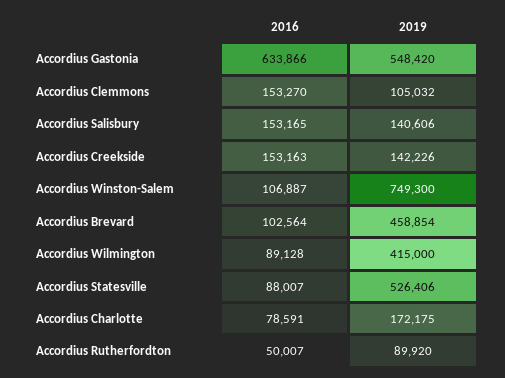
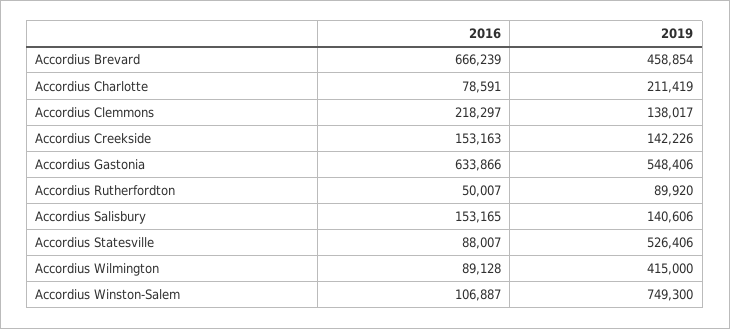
  {
    "2016": {
      "Accordius Gastonia": 633866,
-     "Accordius Clemmons": 153270,
+     "Accordius Clemmons": 218297,
      "Accordius Salisbury": 153165,
      "Accordius Creekside": 153163,
      "Accordius Winston-Salem": 106887,
-     "Accordius Brevard": 102564,
+     "Accordius Brevard": 666239,
      "Accordius Wilmington": 89128,
      "Accordius Statesville": 88007,
      "Accordius Charlotte": 78591,
      "Accordius Rutherfordton": 50007
    },
    "2019": {
-     "Accordius Gastonia": 548420,
+     "Accordius Gastonia": 548406,
-     "Accordius Clemmons": 105032,
+     "Accordius Clemmons": 138017,
      "Accordius Salisbury": 140606,
      "Accordius Creekside": 142226,
      "Accordius Winston-Salem": 749300,
      "Accordius Brevard": 458854,
      "Accordius Wilmington": 415000,
      "Accordius Statesville": 526406,
-     "Accordius Charlotte": 172175,
+     "Accordius Charlotte": 211419,
      "Accordius Rutherfordton": 89920
    }
  }

